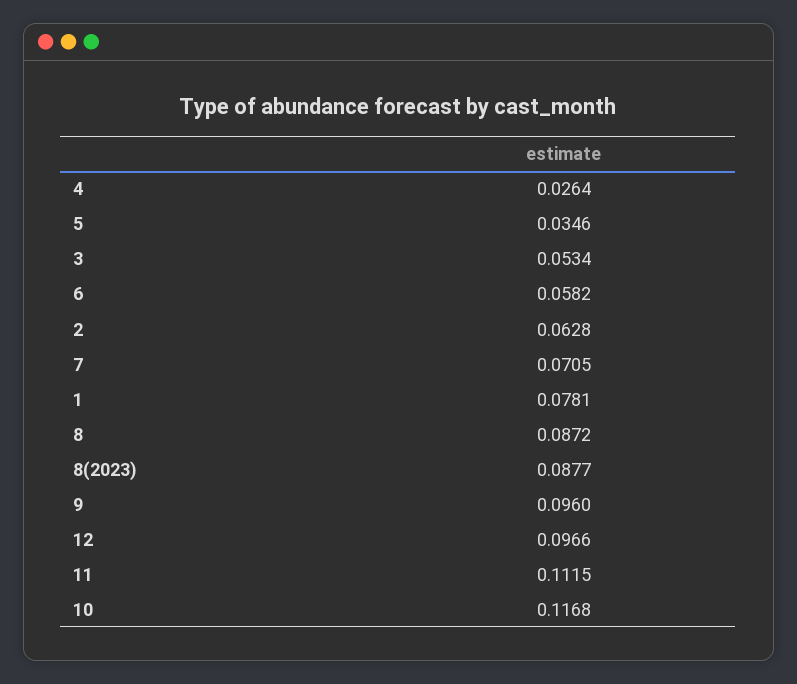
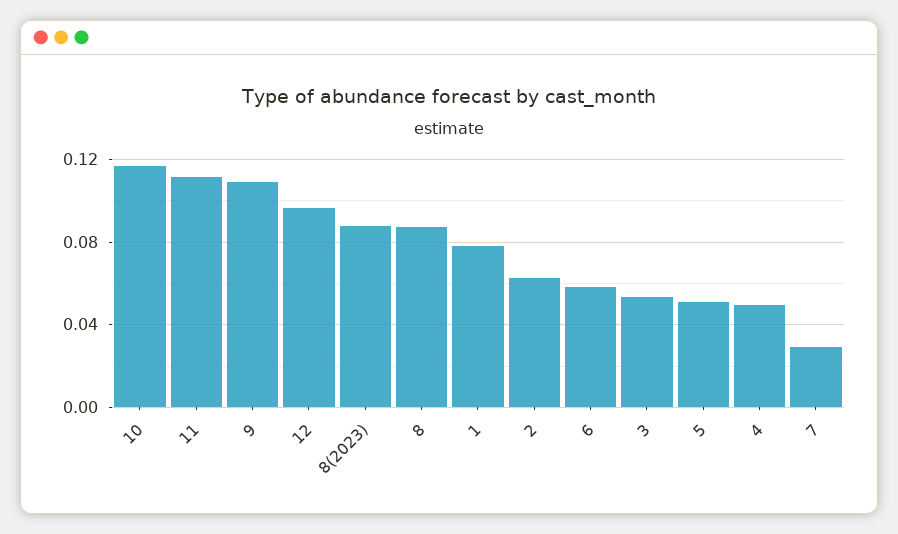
  {
-   "4": 0.0264,
+   "4": 0.05,
-   "5": 0.0346,
+   "5": 0.05,
    "3": 0.0534,
    "6": 0.0582,
    "2": 0.0628,
-   "7": 0.0705,
+   "7": 0.03,
    "1": 0.0781,
    "8": 0.0872,
    "8(2023)": 0.0877,
-   "9": 0.096,
+   "9": 0.11,
    "12": 0.0966,
    "11": 0.1115,
    "10": 0.1168
  }

